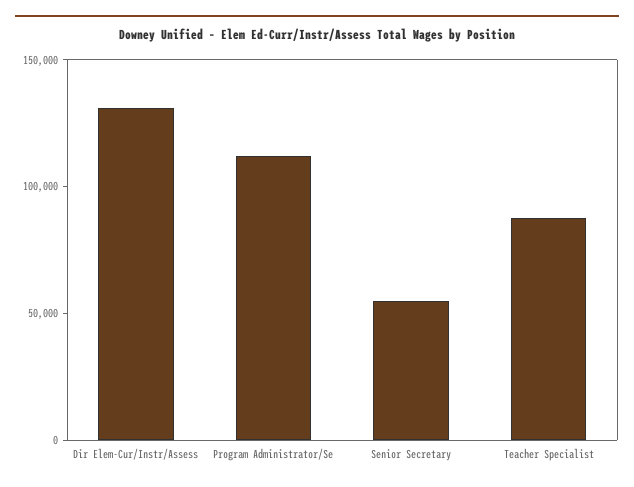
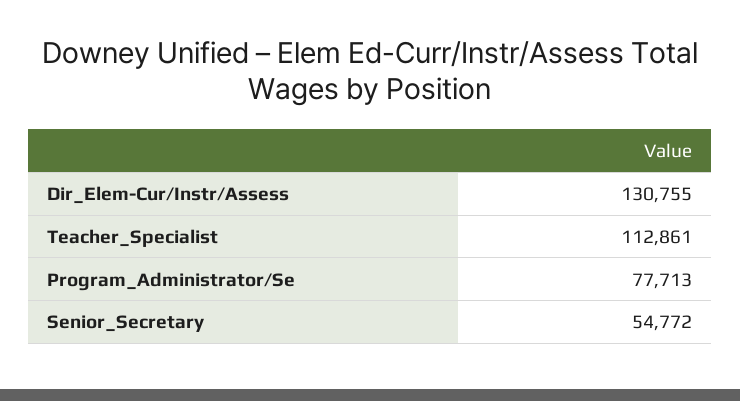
  {
    "Dir Elem-Cur/Instr/Assess": 130755,
-   "Program Administrator/Se": 110000,
+   "Program Administrator/Se": 77713,
    "Senior Secretary": 54772,
-   "Teacher Specialist": 90000
+   "Teacher Specialist": 112861
  }

